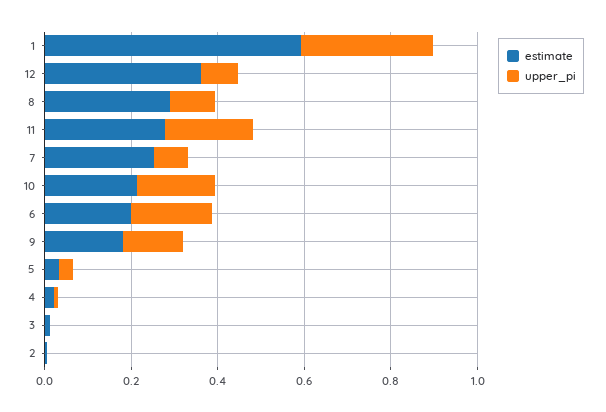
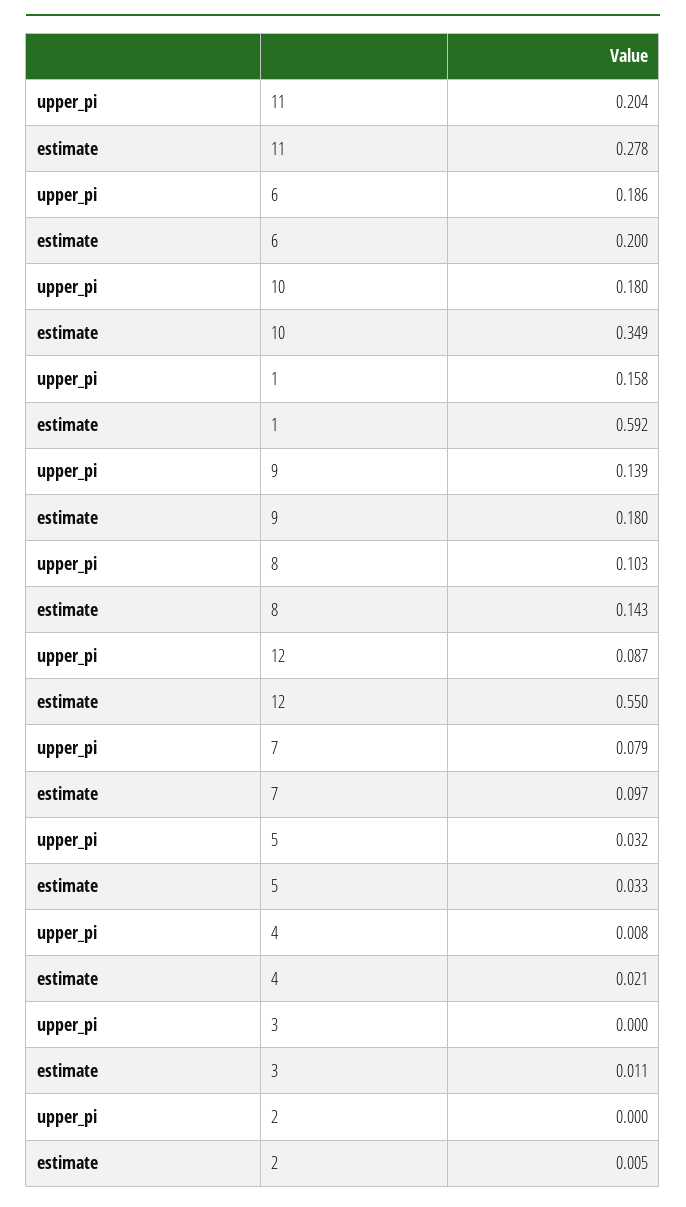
  {
    "estimate": {
      "1": 0.592,
-     "12": 0.35,
+     "12": 0.55,
-     "8": 0.3,
+     "8": 0.143,
      "11": 0.278,
-     "7": 0.25,
+     "7": 0.097,
-     "10": 0.2,
+     "10": 0.349,
      "6": 0.2,
      "9": 0.18,
      "5": 0.033,
      "4": 0.021,
      "3": 0.011,
      "2": 0.005
    },
    "upper_pi": {
-     "1": 0.3,
+     "1": 0.158,
      "12": 0.087,
      "8": 0.103,
      "11": 0.204,
      "7": 0.079,
      "10": 0.18,
      "6": 0.186,
      "9": 0.139,
      "5": 0.032,
      "4": 0.008,
      "3": 0,
      "2": 0
    }
  }

